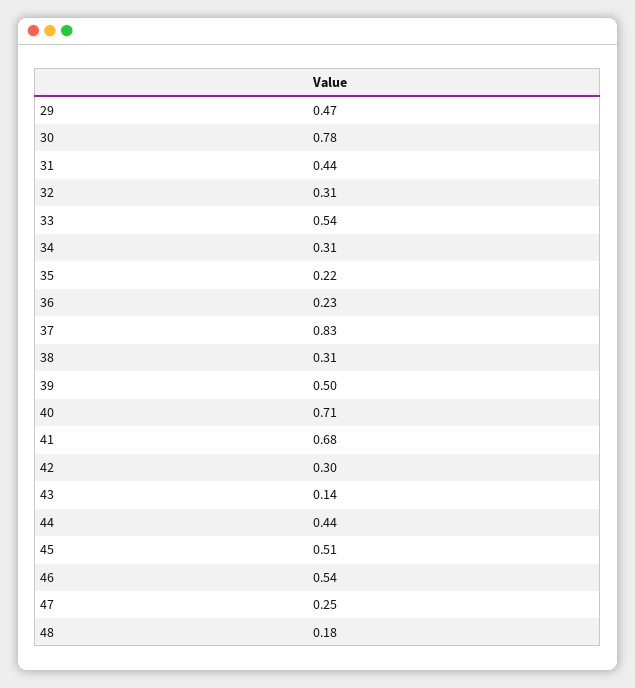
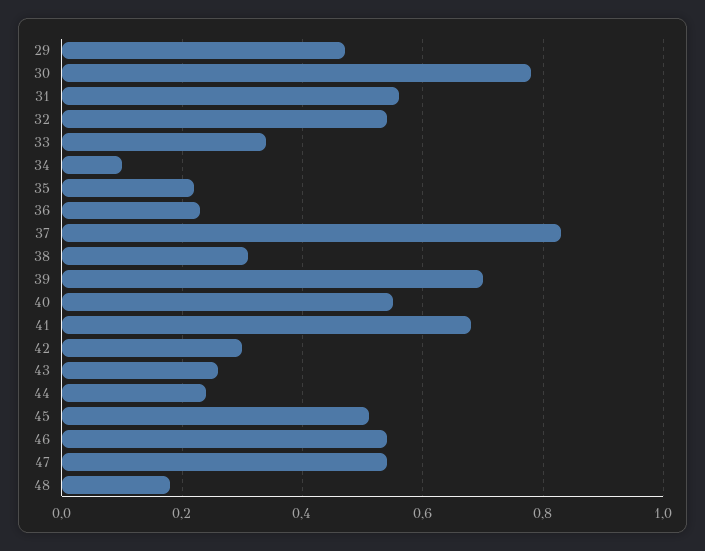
  {
    "29": 0.47,
    "30": 0.78,
-   "31": 0.44,
+   "31": 0.55,
-   "32": 0.31,
+   "32": 0.55,
-   "33": 0.54,
+   "33": 0.35,
-   "34": 0.31,
+   "34": 0.1,
    "35": 0.22,
    "36": 0.23,
    "37": 0.83,
    "38": 0.31,
-   "39": 0.5,
+   "39": 0.7,
-   "40": 0.71,
+   "40": 0.55,
    "41": 0.68,
    "42": 0.3,
-   "43": 0.14,
+   "43": 0.25,
-   "44": 0.44,
+   "44": 0.25,
    "45": 0.51,
    "46": 0.54,
-   "47": 0.25,
+   "47": 0.55,
    "48": 0.18
  }

